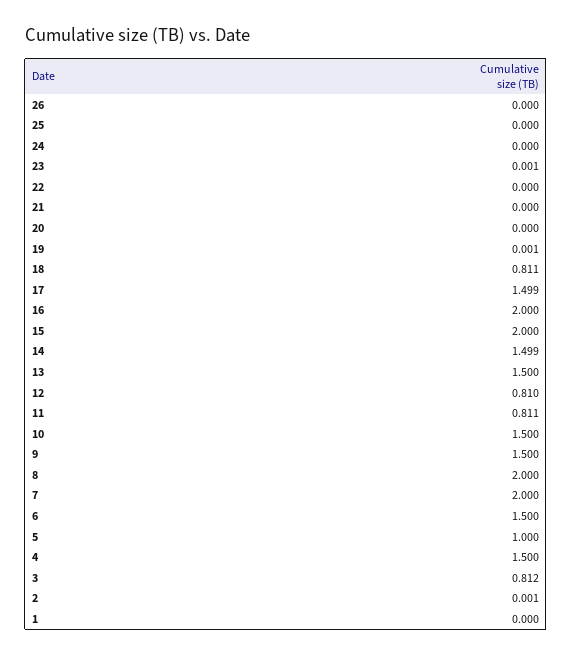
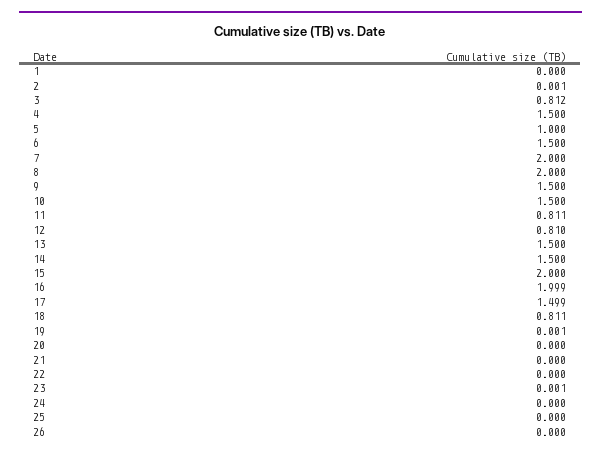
  {
    "26": 0,
    "25": 0,
    "24": 0,
    "23": 0.001,
    "22": 0,
    "21": 0,
    "20": 0,
    "19": 0.001,
    "18": 0.811,
    "17": 1.499,
-   "16": 2,
+   "16": 1.999,
    "15": 2,
-   "14": 1.499,
+   "14": 1.5,
    "13": 1.5,
    "12": 0.81,
    "11": 0.811,
    "10": 1.5,
    "9": 1.5,
    "8": 2,
    "7": 2,
    "6": 1.5,
    "5": 1,
    "4": 1.5,
    "3": 0.812,
    "2": 0.001,
    "1": 0
  }

